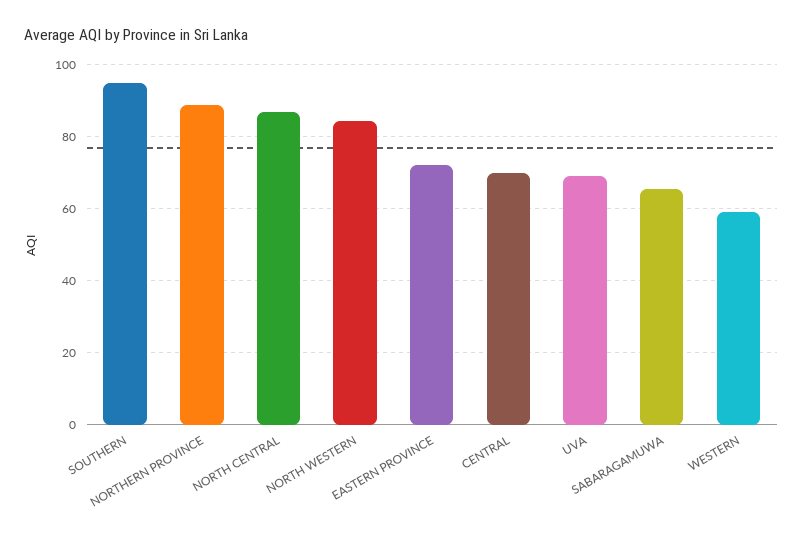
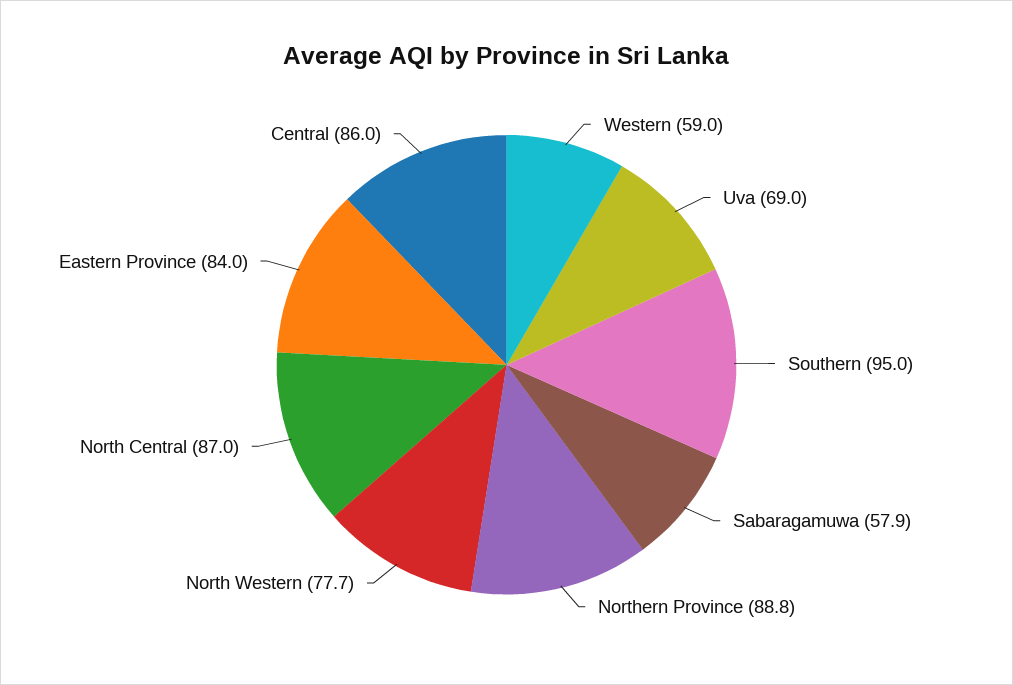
  {
    "SOUTHERN": 95,
    "NORTHERN PROVINCE": 88.8,
    "NORTH CENTRAL": 87,
-   "NORTH WESTERN": 84,
+   "NORTH WESTERN": 77.7,
-   "EASTERN PROVINCE": 72,
+   "EASTERN PROVINCE": 84,
-   "CENTRAL": 70,
+   "CENTRAL": 86,
    "UVA": 69,
-   "SABARAGAMUWA": 66,
+   "SABARAGAMUWA": 57.9,
    "WESTERN": 59
  }

